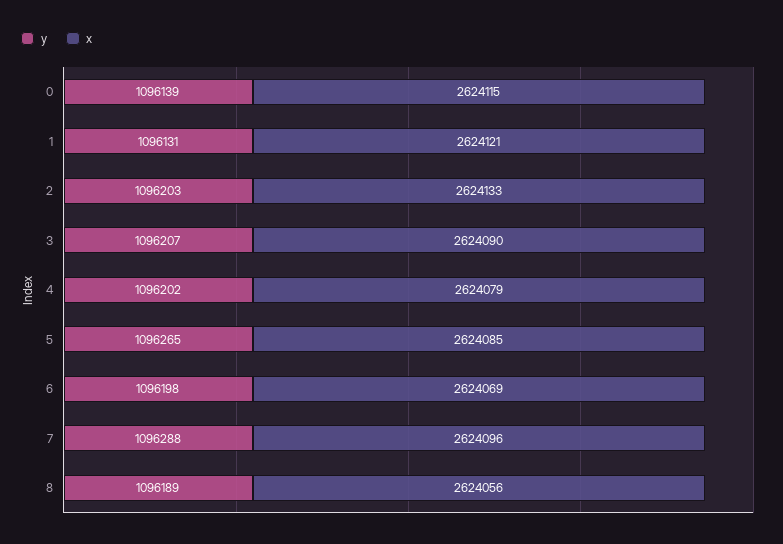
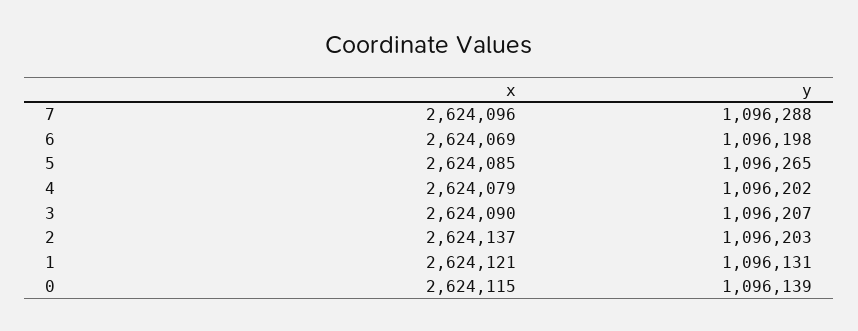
  {
    "y": {
      "0": 1096139,
      "1": 1096131,
      "2": 1096203,
      "3": 1096207,
      "4": 1096202,
      "5": 1096265,
      "6": 1096198,
-     "7": 1096288,
+     "7": 1096288
-     "8": 1096189
    },
    "x": {
      "0": 2624115,
      "1": 2624121,
-     "2": 2624133,
+     "2": 2624137,
      "3": 2624090,
      "4": 2624079,
      "5": 2624085,
      "6": 2624069,
-     "7": 2624096,
+     "7": 2624096
-     "8": 2624056
    }
  }

